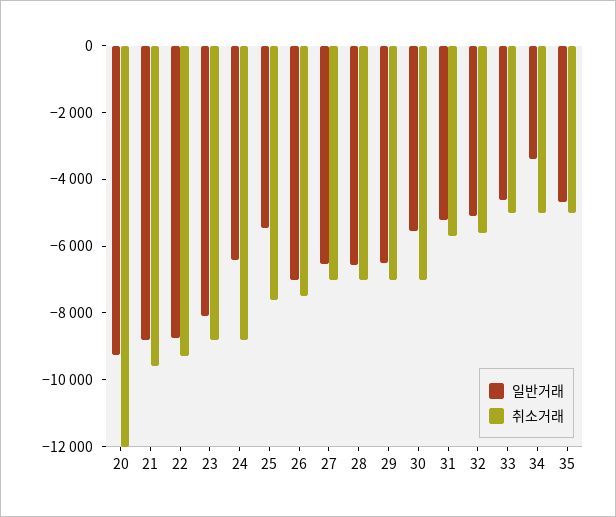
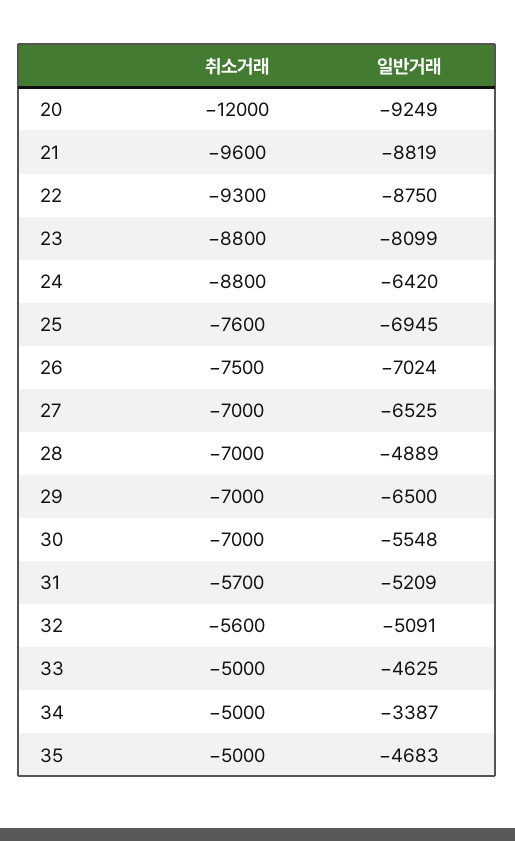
  {
    "일반거래": {
      "20": -9249,
      "21": -8819,
      "22": -8750,
      "23": -8099,
      "24": -6420,
-     "25": -5500,
+     "25": -6945,
      "26": -7024,
      "27": -6525,
-     "28": -6500,
+     "28": -4889,
      "29": -6500,
      "30": -5548,
      "31": -5209,
      "32": -5091,
      "33": -4625,
      "34": -3387,
      "35": -4683
    },
    "취소거래": {
      "20": -12000,
      "21": -9600,
      "22": -9300,
      "23": -8800,
      "24": -8800,
      "25": -7600,
      "26": -7500,
      "27": -7000,
      "28": -7000,
      "29": -7000,
      "30": -7000,
      "31": -5700,
      "32": -5600,
      "33": -5000,
      "34": -5000,
      "35": -5000
    }
  }

